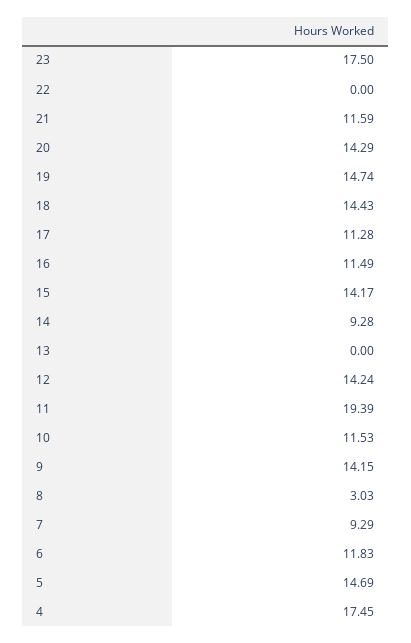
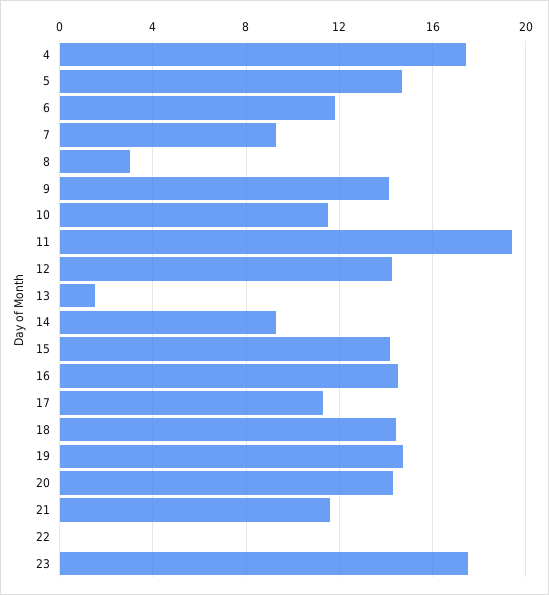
  {
    "23": 17.5,
    "22": 0,
    "21": 11.59,
    "20": 14.29,
    "19": 14.74,
    "18": 14.43,
    "17": 11.28,
-   "16": 11.49,
+   "16": 14.5,
    "15": 14.17,
    "14": 9.28,
-   "13": 0,
+   "13": 1.5,
    "12": 14.24,
    "11": 19.39,
    "10": 11.53,
    "9": 14.15,
    "8": 3.03,
    "7": 9.29,
    "6": 11.83,
    "5": 14.69,
    "4": 17.45
  }

